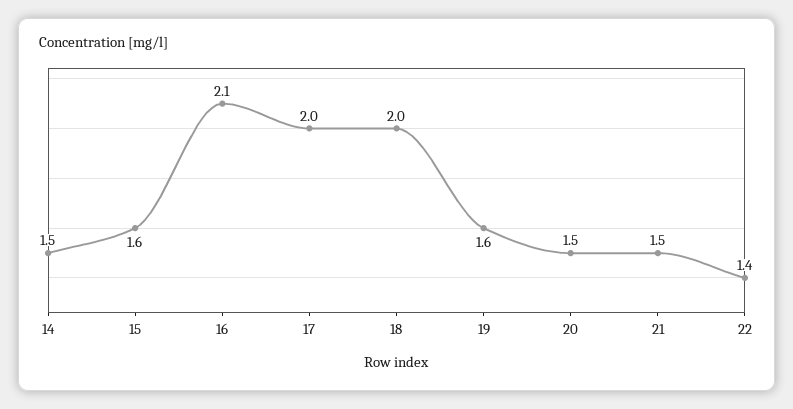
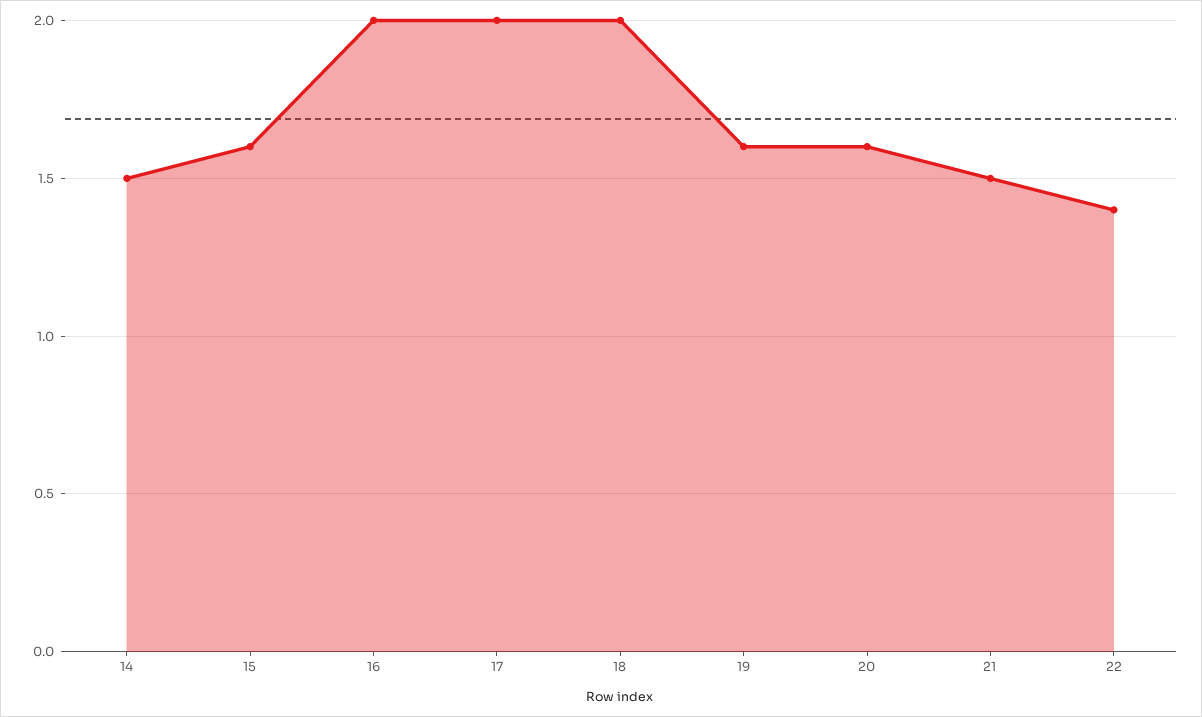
  {
    "14": 1.5,
    "15": 1.6,
-   "16": 2.1,
+   "16": 2,
    "17": 2,
    "18": 2,
    "19": 1.6,
-   "20": 1.5,
+   "20": 1.6,
    "21": 1.5,
    "22": 1.4
  }

